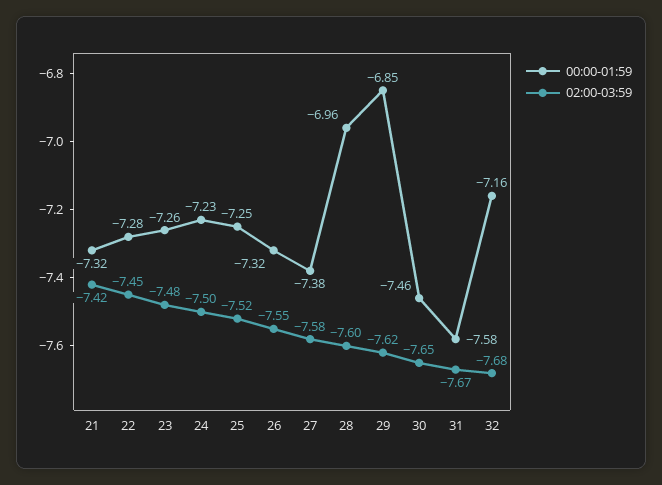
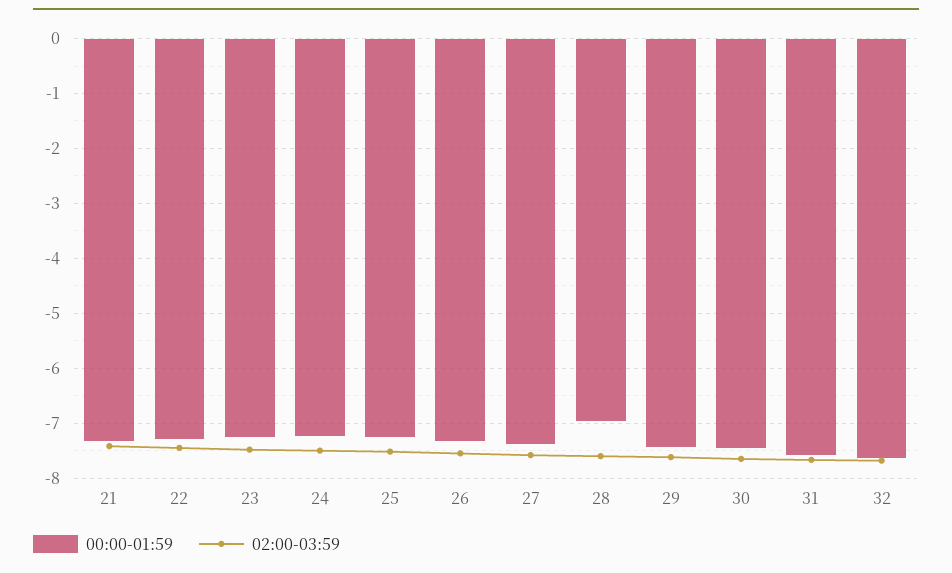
  {
    "00:00-01:59": {
      "21": -7.32,
      "22": -7.28,
      "23": -7.26,
      "24": -7.23,
      "25": -7.25,
      "26": -7.32,
      "27": -7.38,
      "28": -6.96,
-     "29": -6.85,
+     "29": -7.4,
      "30": -7.46,
      "31": -7.58,
-     "32": -7.16
+     "32": -7.6
    },
    "02:00-03:59": {
      "21": -7.42,
      "22": -7.45,
      "23": -7.48,
      "24": -7.5,
      "25": -7.52,
      "26": -7.55,
      "27": -7.58,
      "28": -7.6,
      "29": -7.62,
      "30": -7.65,
      "31": -7.67,
      "32": -7.68
    }
  }

